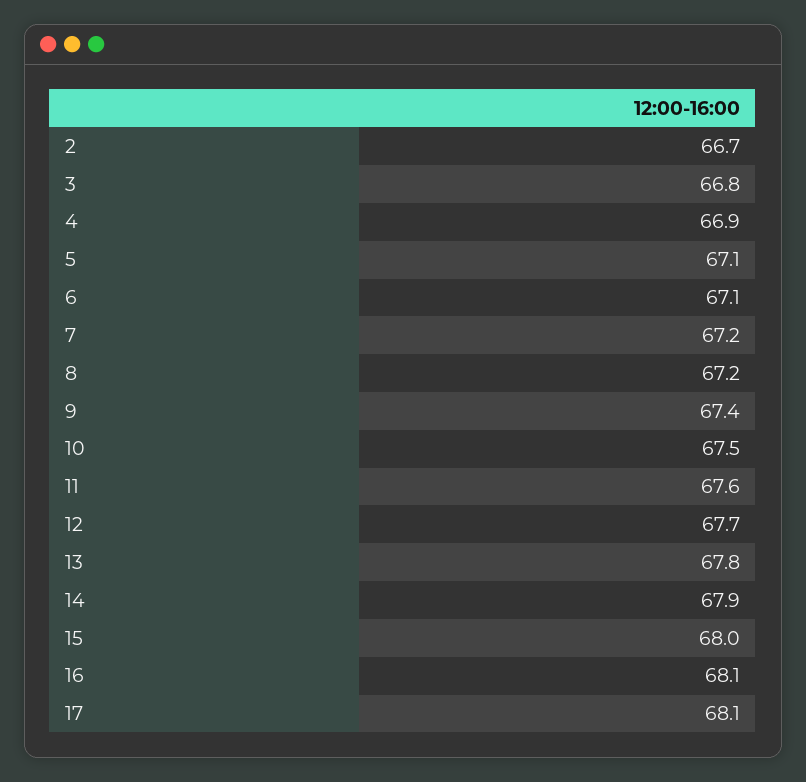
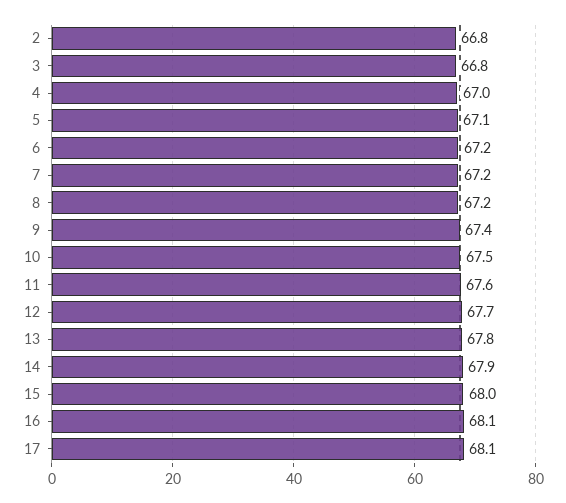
  {
-   "2": 66.7,
+   "2": 66.8,
    "3": 66.8,
-   "4": 66.9,
+   "4": 67,
    "5": 67.1,
-   "6": 67.1,
+   "6": 67.2,
    "7": 67.2,
    "8": 67.2,
    "9": 67.4,
    "10": 67.5,
    "11": 67.6,
    "12": 67.7,
    "13": 67.8,
    "14": 67.9,
    "15": 68,
    "16": 68.1,
    "17": 68.1
  }

